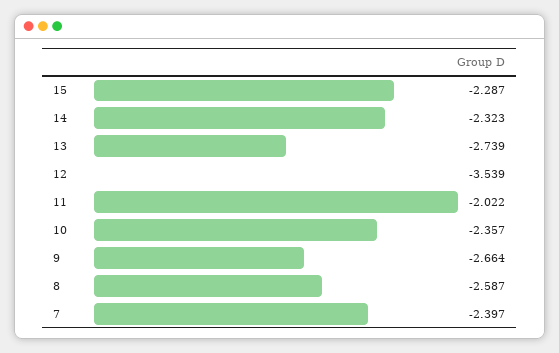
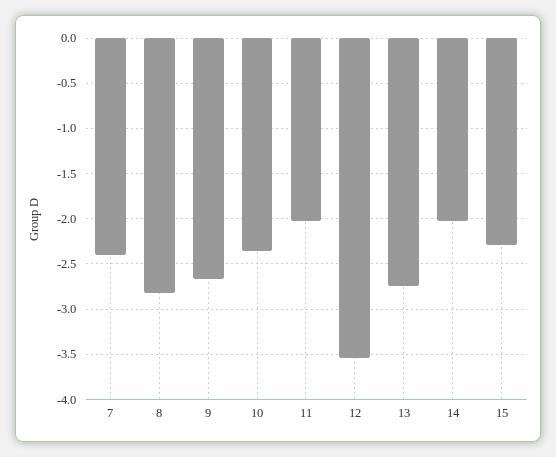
  {
    "15": -2.287,
-   "14": -2.323,
+   "14": -2,
    "13": -2.739,
    "12": -3.539,
    "11": -2.022,
    "10": -2.357,
    "9": -2.664,
-   "8": -2.587,
+   "8": -2.8,
    "7": -2.397
  }

